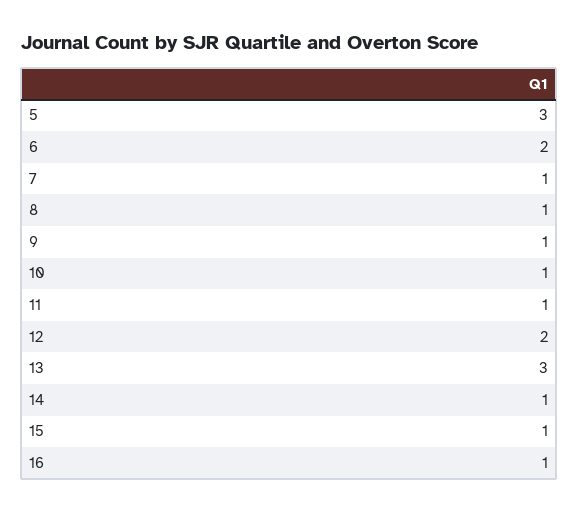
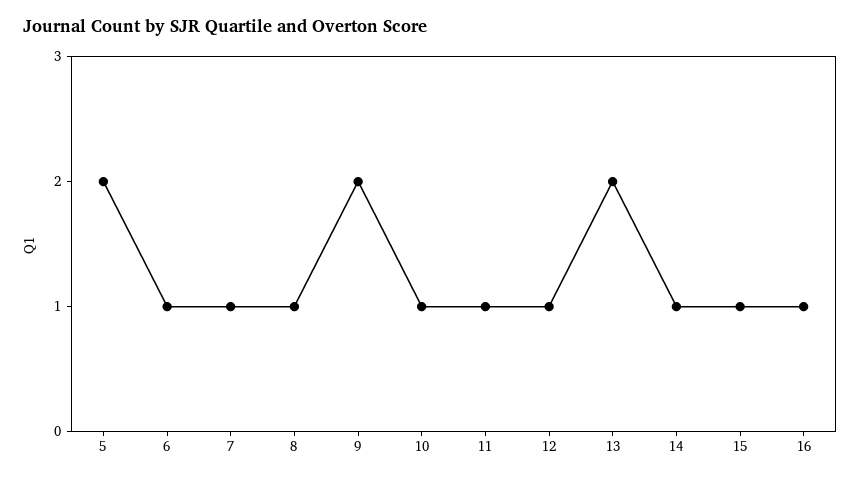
  {
-   "5": 3,
+   "5": 2,
-   "6": 2,
+   "6": 1,
    "7": 1,
    "8": 1,
-   "9": 1,
+   "9": 2,
    "10": 1,
    "11": 1,
-   "12": 2,
+   "12": 1,
-   "13": 3,
+   "13": 2,
    "14": 1,
    "15": 1,
    "16": 1
  }

